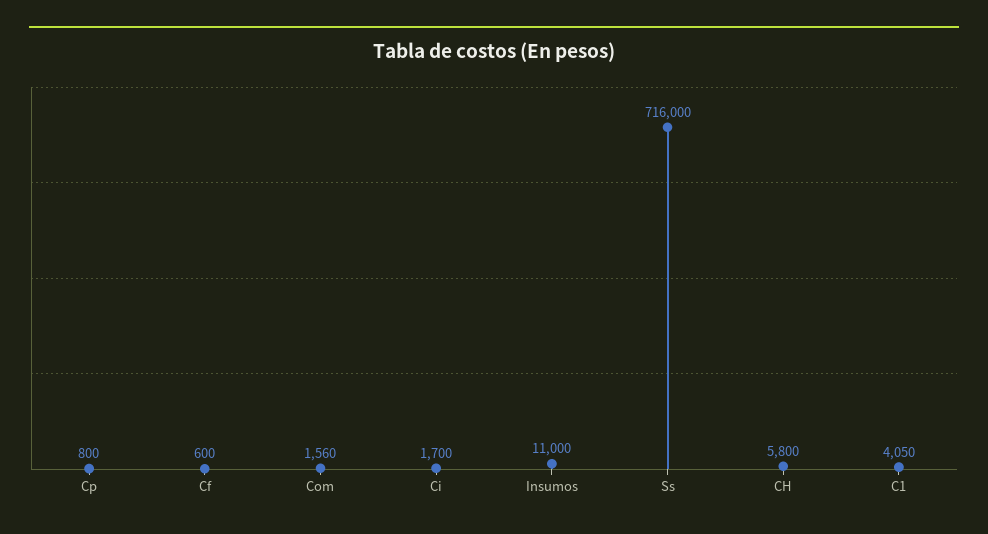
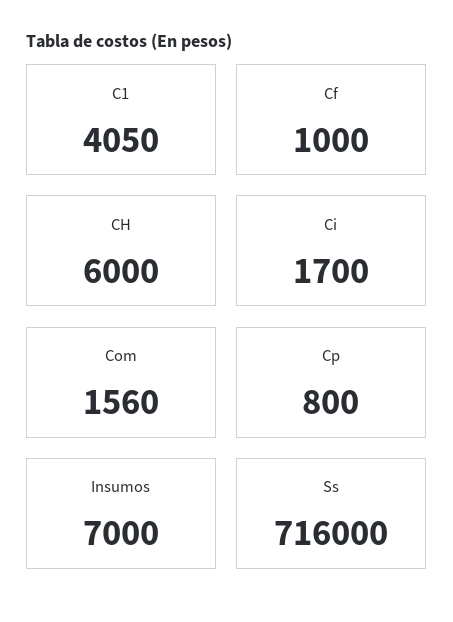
  {
    "Cp": 800,
-   "Cf": 600,
+   "Cf": 1000,
    "Com": 1560,
    "Ci": 1700,
-   "Insumos": 11000,
+   "Insumos": 7000,
    "Ss": 716000,
-   "CH": 5800,
+   "CH": 6000,
    "C1": 4050
  }

